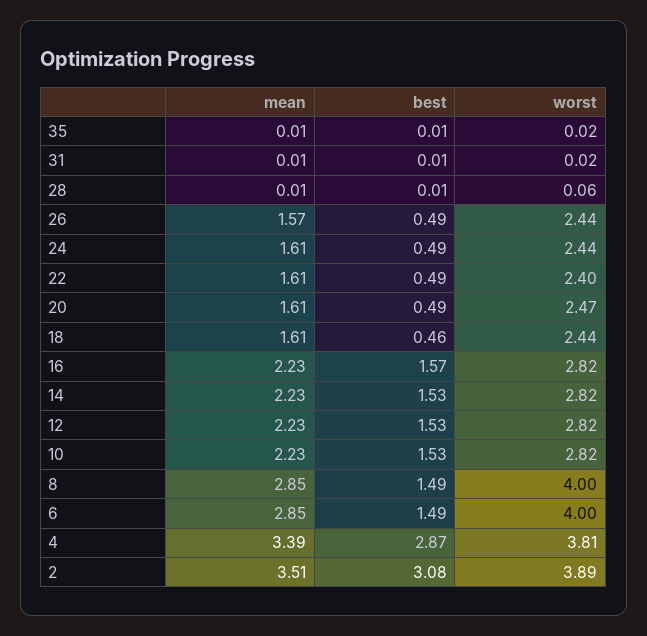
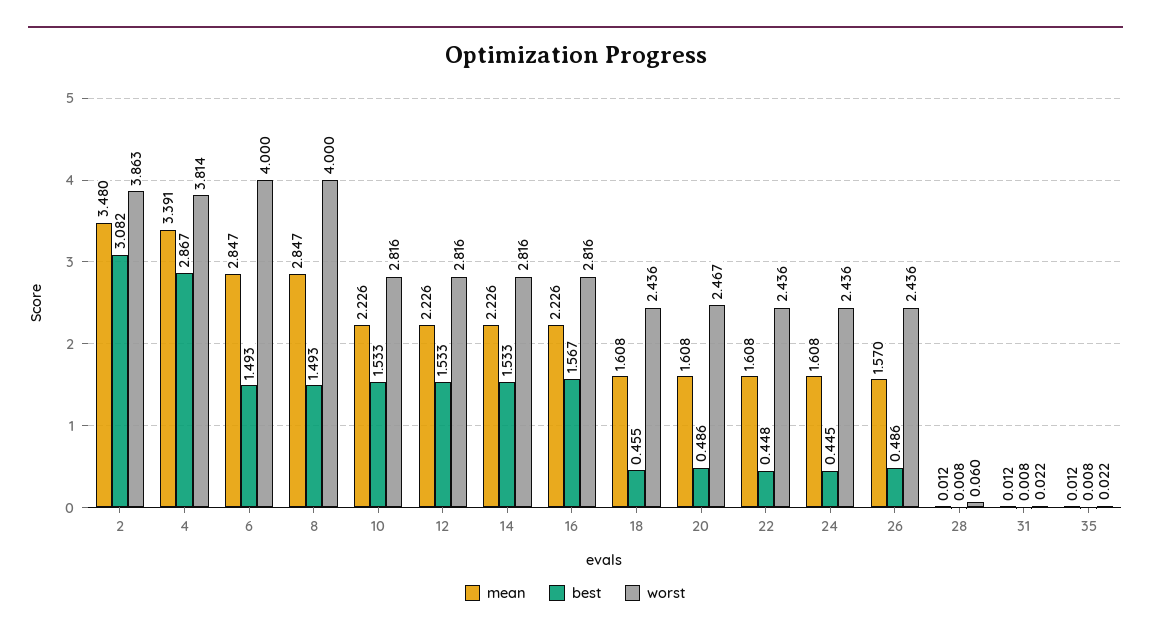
  {
    "mean": {
      "35": 0.012,
      "31": 0.012,
      "28": 0.012,
      "26": 1.57,
      "24": 1.608,
      "22": 1.608,
      "20": 1.608,
      "18": 1.608,
      "16": 2.226,
      "14": 2.226,
      "12": 2.226,
      "10": 2.226,
      "8": 2.847,
      "6": 2.847,
      "4": 3.391,
-     "2": 3.51
+     "2": 3.48
    },
    "best": {
      "35": 0.008,
      "31": 0.008,
      "28": 0.008,
      "26": 0.486,
-     "24": 0.49,
+     "24": 0.445,
-     "22": 0.49,
+     "22": 0.448,
      "20": 0.486,
      "18": 0.455,
      "16": 1.567,
      "14": 1.533,
      "12": 1.533,
      "10": 1.533,
      "8": 1.493,
      "6": 1.493,
      "4": 2.867,
      "2": 3.082
    },
    "worst": {
      "35": 0.022,
      "31": 0.022,
      "28": 0.06,
      "26": 2.436,
      "24": 2.436,
-     "22": 2.4,
+     "22": 2.436,
      "20": 2.467,
      "18": 2.436,
      "16": 2.816,
      "14": 2.816,
      "12": 2.816,
      "10": 2.816,
      "8": 4,
      "6": 4,
      "4": 3.814,
-     "2": 3.89
+     "2": 3.863
    }
  }

